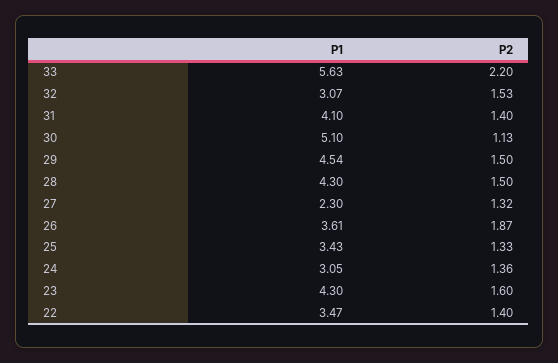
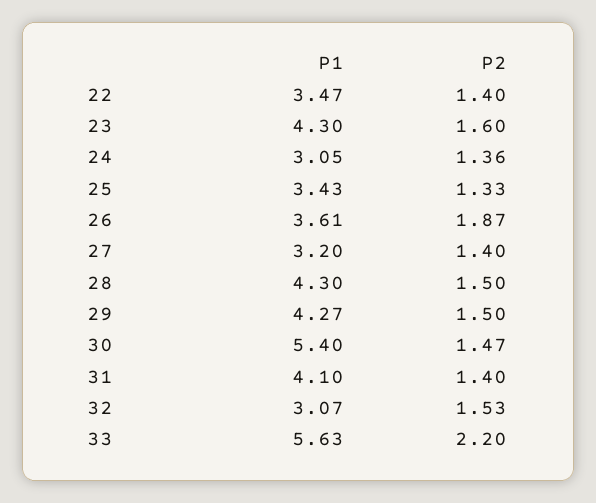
  {
    "P1": {
      "33": 5.63,
      "32": 3.07,
      "31": 4.1,
-     "30": 5.1,
+     "30": 5.4,
-     "29": 4.54,
+     "29": 4.27,
      "28": 4.3,
-     "27": 2.3,
+     "27": 3.2,
      "26": 3.61,
      "25": 3.43,
      "24": 3.05,
      "23": 4.3,
      "22": 3.47
    },
    "P2": {
      "33": 2.2,
      "32": 1.53,
      "31": 1.4,
-     "30": 1.13,
+     "30": 1.47,
      "29": 1.5,
      "28": 1.5,
-     "27": 1.32,
+     "27": 1.4,
      "26": 1.87,
      "25": 1.33,
      "24": 1.36,
      "23": 1.6,
      "22": 1.4
    }
  }

